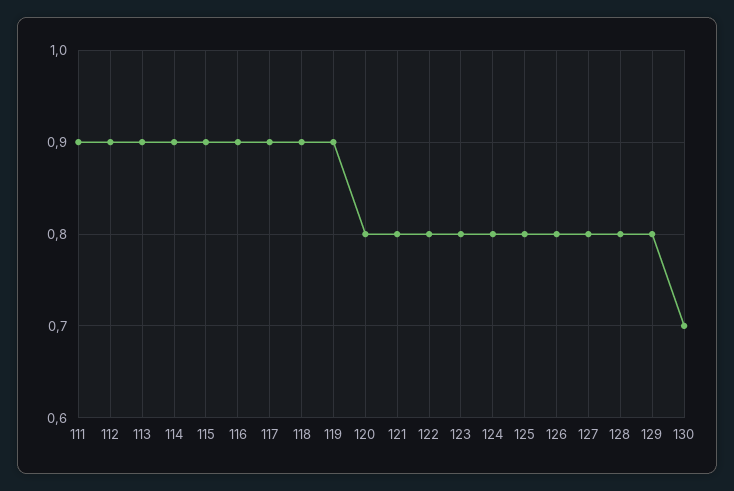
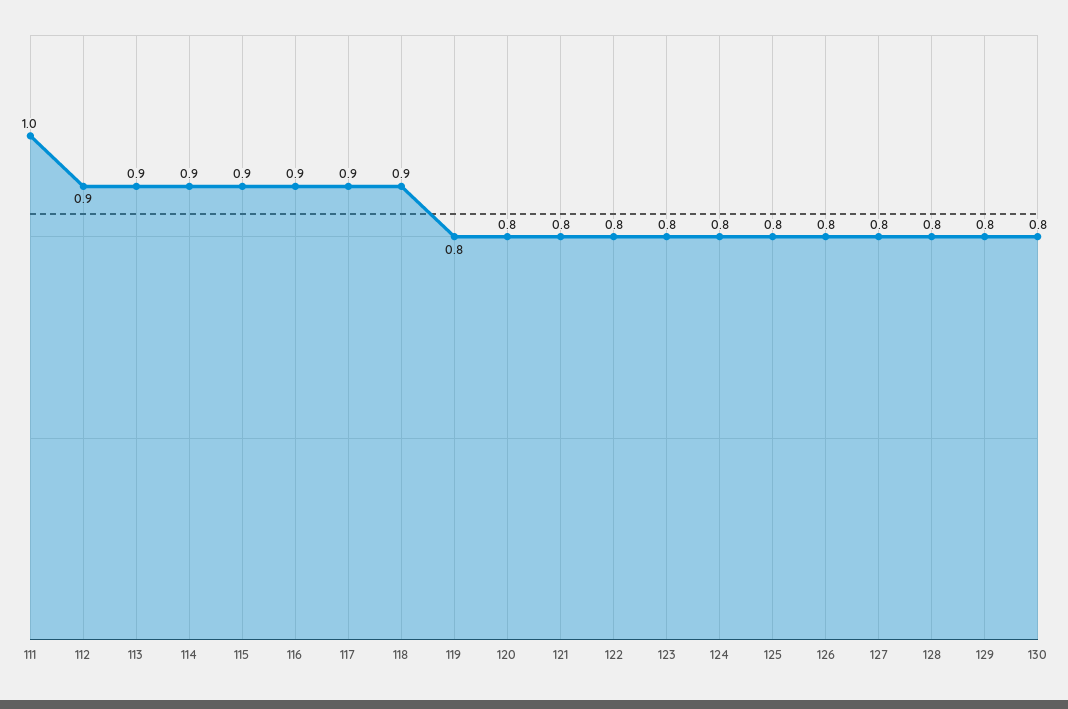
  {
-   "111": 0.9,
+   "111": 1,
    "112": 0.9,
    "113": 0.9,
    "114": 0.9,
    "115": 0.9,
    "116": 0.9,
    "117": 0.9,
    "118": 0.9,
-   "119": 0.9,
+   "119": 0.8,
    "120": 0.8,
    "121": 0.8,
    "122": 0.8,
    "123": 0.8,
    "124": 0.8,
    "125": 0.8,
    "126": 0.8,
    "127": 0.8,
    "128": 0.8,
    "129": 0.8,
-   "130": 0.7
+   "130": 0.8
  }

